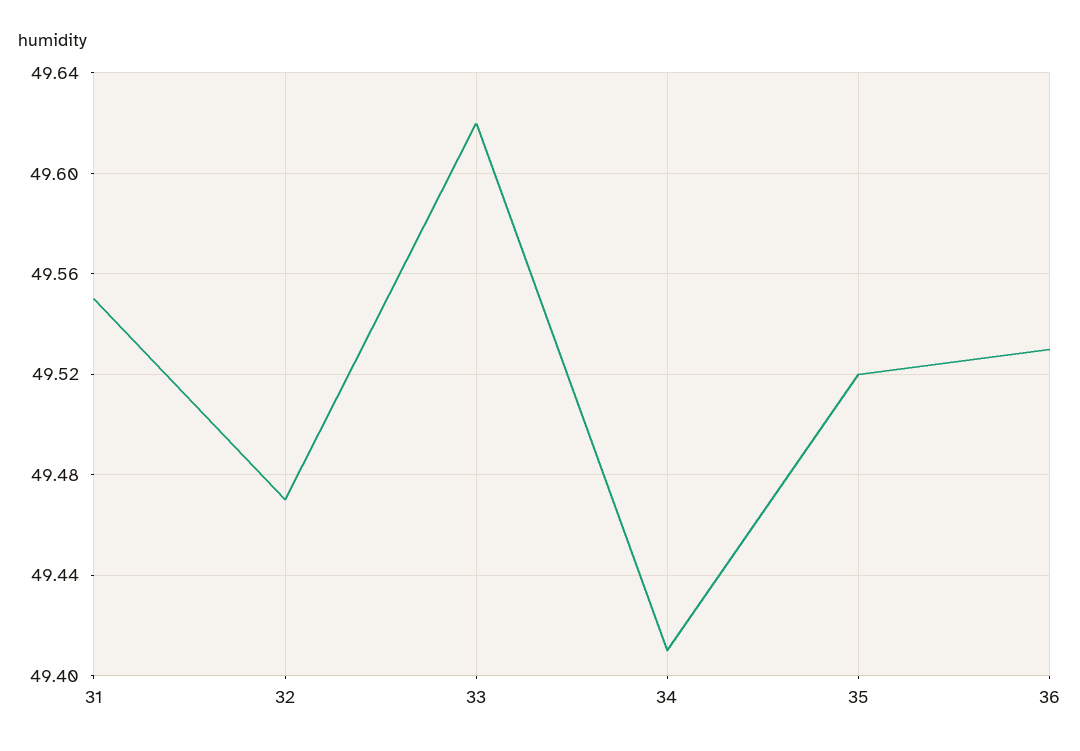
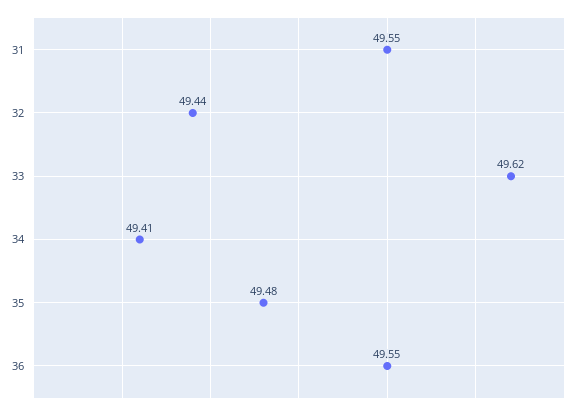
  {
    "31": 49.55,
-   "32": 49.47,
+   "32": 49.44,
    "33": 49.62,
    "34": 49.41,
-   "35": 49.52,
+   "35": 49.48,
-   "36": 49.53
+   "36": 49.55
  }

